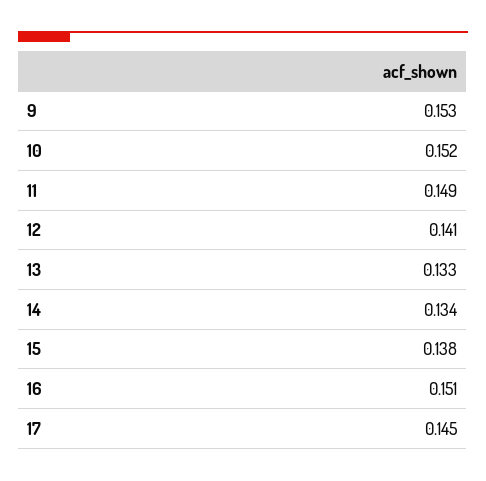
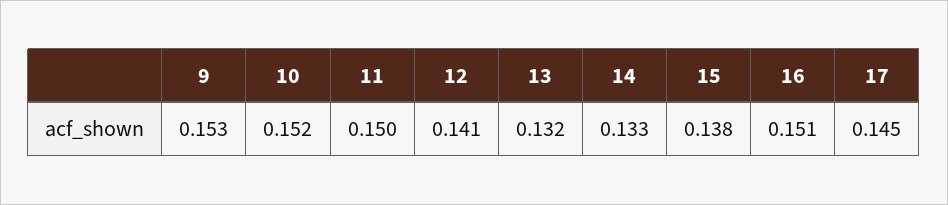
  {
    "9": 0.153,
    "10": 0.152,
-   "11": 0.149,
+   "11": 0.15,
    "12": 0.141,
-   "13": 0.133,
+   "13": 0.132,
-   "14": 0.134,
+   "14": 0.133,
    "15": 0.138,
    "16": 0.151,
    "17": 0.145
  }

